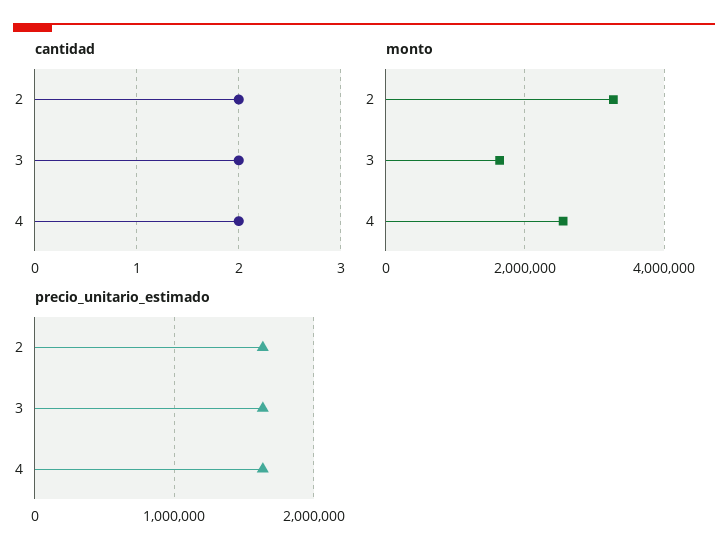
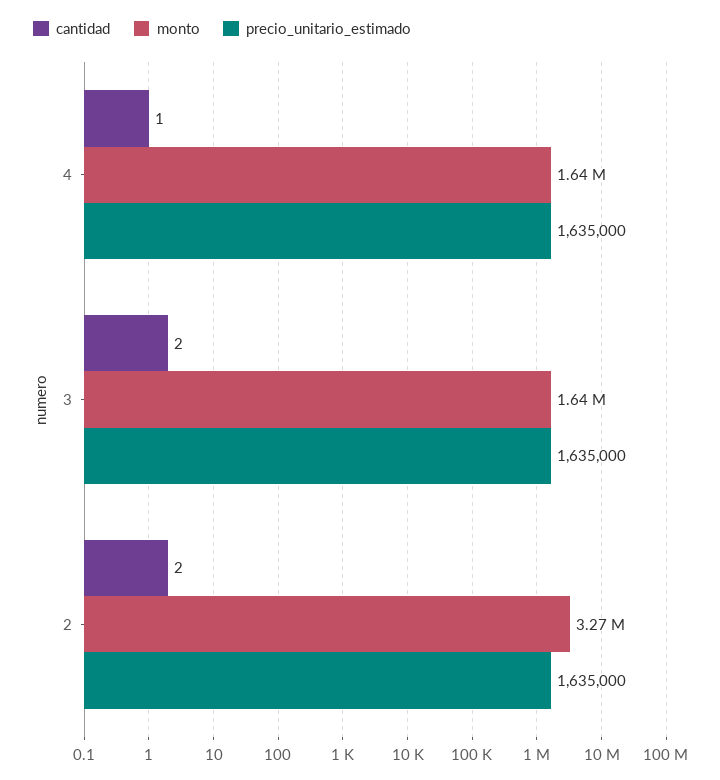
  {
    "cantidad": {
      "2": 2,
      "3": 2,
-     "4": 2
+     "4": 1
    },
    "monto": {
      "2": 3270000,
      "3": 1640000,
-     "4": 2600000
+     "4": 1640000
    },
    "precio_unitario_estimado": {
      "2": 1635000,
      "3": 1635000,
      "4": 1635000
    }
  }

